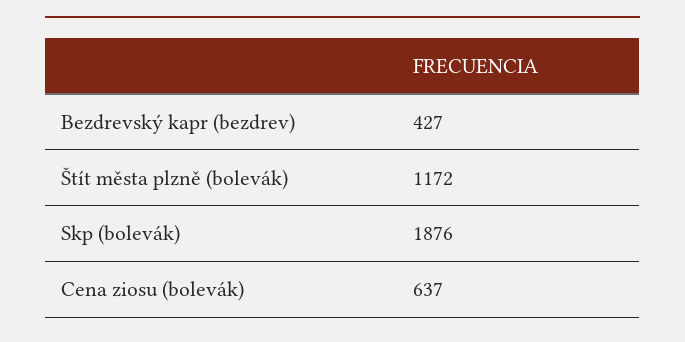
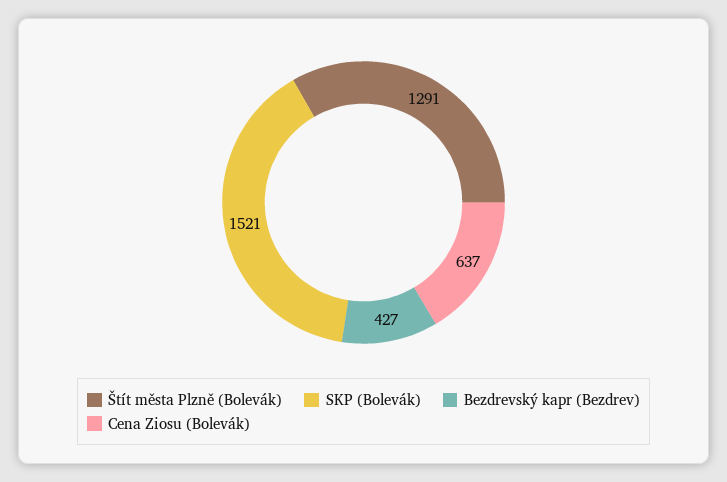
  {
    "Bezdrevský kapr (bezdrev)": 427,
-   "Štít města plzně (bolevák)": 1172,
+   "Štít města plzně (bolevák)": 1291,
-   "Skp (bolevák)": 1876,
+   "Skp (bolevák)": 1521,
    "Cena ziosu (bolevák)": 637
  }

